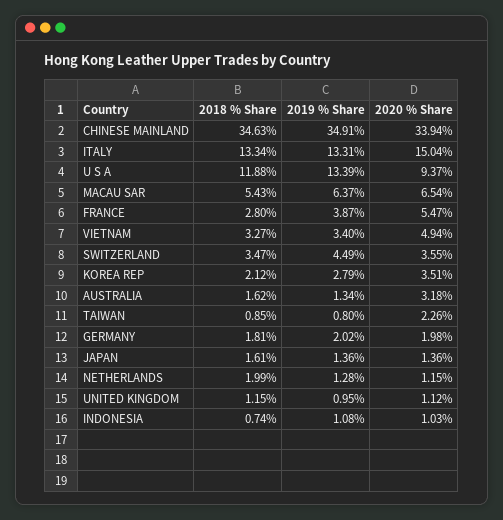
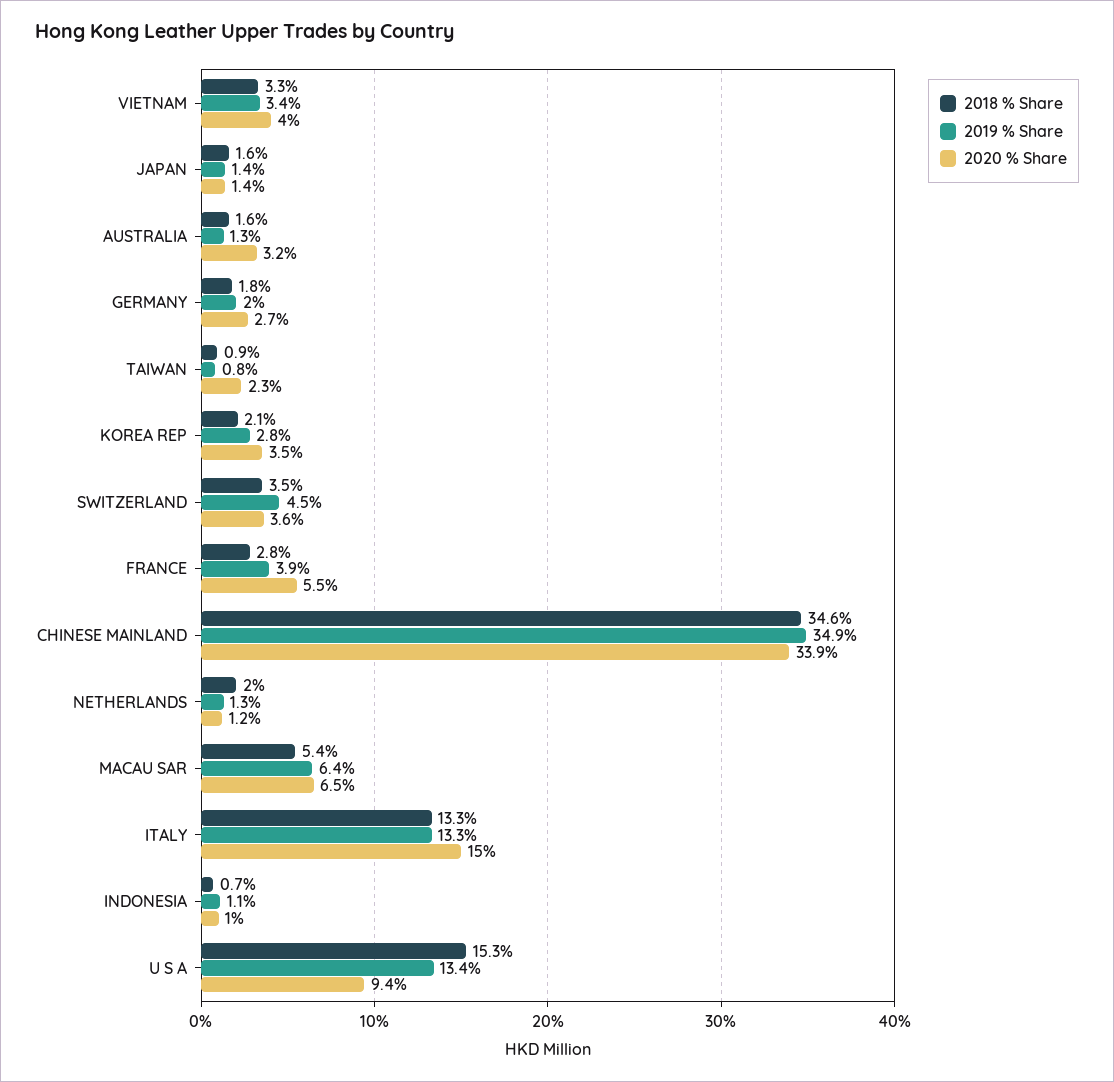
  {
    "2018 % Share": {
      "CHINESE MAINLAND": 34.63,
      "ITALY": 13.34,
-     "U S A": 11.88,
+     "U S A": 15.3,
      "MACAU SAR": 5.43,
      "FRANCE": 2.8,
      "VIETNAM": 3.27,
      "SWITZERLAND": 3.47,
      "KOREA REP": 2.12,
      "AUSTRALIA": 1.62,
      "TAIWAN": 0.85,
      "GERMANY": 1.81,
      "JAPAN": 1.61,
      "NETHERLANDS": 1.99,
-     "UNITED KINGDOM": 1.15,
      "INDONESIA": 0.74
    },
    "2019 % Share": {
      "CHINESE MAINLAND": 34.91,
      "ITALY": 13.31,
      "U S A": 13.39,
      "MACAU SAR": 6.37,
      "FRANCE": 3.87,
      "VIETNAM": 3.4,
      "SWITZERLAND": 4.49,
      "KOREA REP": 2.79,
      "AUSTRALIA": 1.34,
      "TAIWAN": 0.8,
      "GERMANY": 2.02,
      "JAPAN": 1.36,
      "NETHERLANDS": 1.28,
-     "UNITED KINGDOM": 0.95,
      "INDONESIA": 1.08
    },
    "2020 % Share": {
      "CHINESE MAINLAND": 33.94,
      "ITALY": 15.04,
      "U S A": 9.37,
      "MACAU SAR": 6.54,
      "FRANCE": 5.47,
-     "VIETNAM": 4.94,
+     "VIETNAM": 4,
      "SWITZERLAND": 3.55,
      "KOREA REP": 3.51,
      "AUSTRALIA": 3.18,
      "TAIWAN": 2.26,
-     "GERMANY": 1.98,
+     "GERMANY": 2.7,
      "JAPAN": 1.36,
      "NETHERLANDS": 1.15,
-     "UNITED KINGDOM": 1.12,
      "INDONESIA": 1.03
    }
  }

